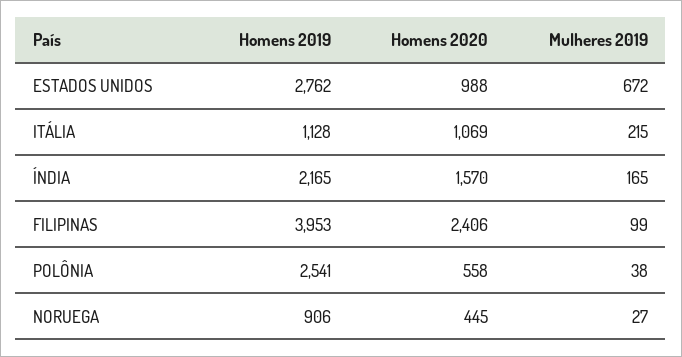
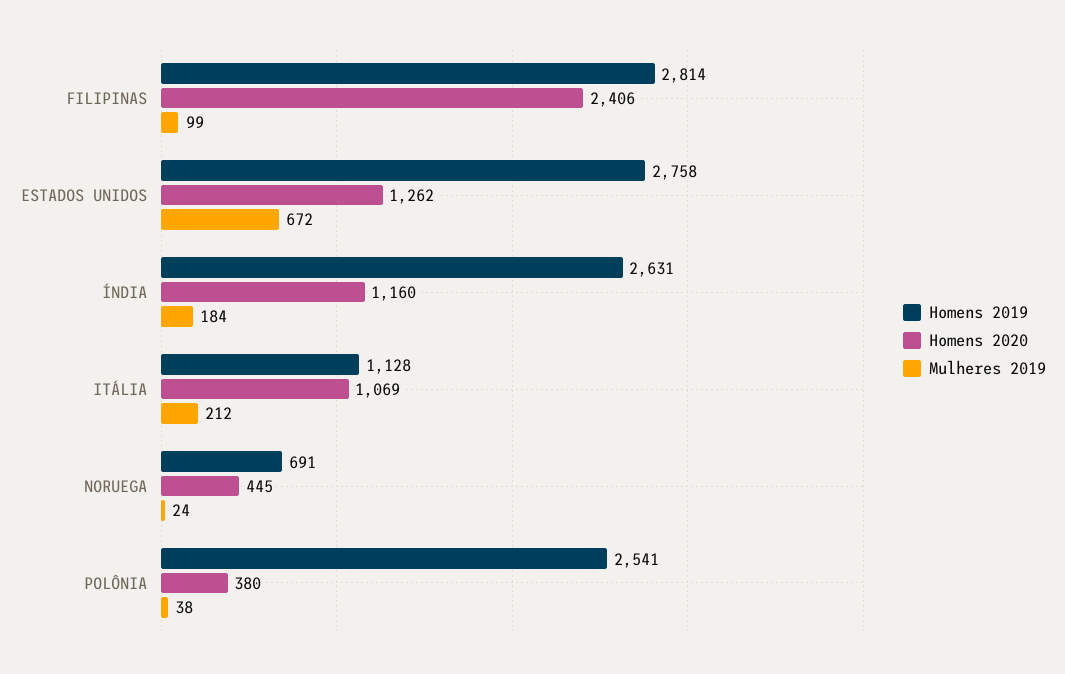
  {
    "Homens 2019": {
-     "ESTADOS UNIDOS": 2762,
+     "ESTADOS UNIDOS": 2758,
      "ITÁLIA": 1128,
-     "ÍNDIA": 2165,
+     "ÍNDIA": 2631,
-     "FILIPINAS": 3953,
+     "FILIPINAS": 2814,
      "POLÔNIA": 2541,
-     "NORUEGA": 906
+     "NORUEGA": 691
    },
    "Homens 2020": {
-     "ESTADOS UNIDOS": 988,
+     "ESTADOS UNIDOS": 1262,
      "ITÁLIA": 1069,
-     "ÍNDIA": 1570,
+     "ÍNDIA": 1160,
      "FILIPINAS": 2406,
-     "POLÔNIA": 558,
+     "POLÔNIA": 380,
      "NORUEGA": 445
    },
    "Mulheres 2019": {
      "ESTADOS UNIDOS": 672,
-     "ITÁLIA": 215,
+     "ITÁLIA": 212,
-     "ÍNDIA": 165,
+     "ÍNDIA": 184,
      "FILIPINAS": 99,
      "POLÔNIA": 38,
-     "NORUEGA": 27
+     "NORUEGA": 24
    }
  }

